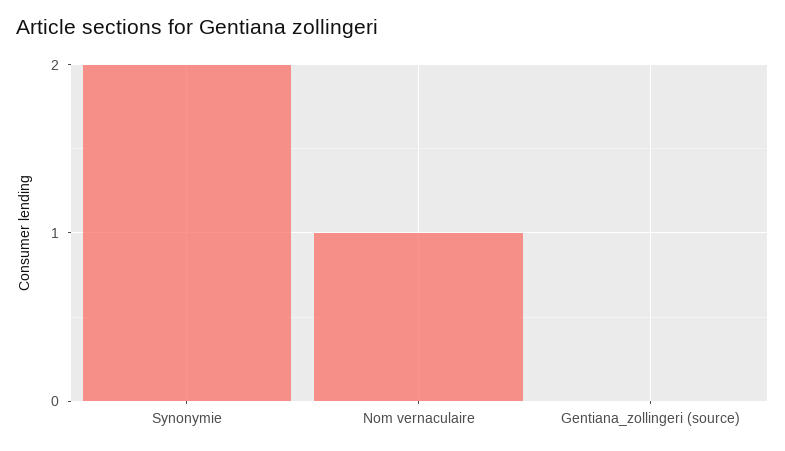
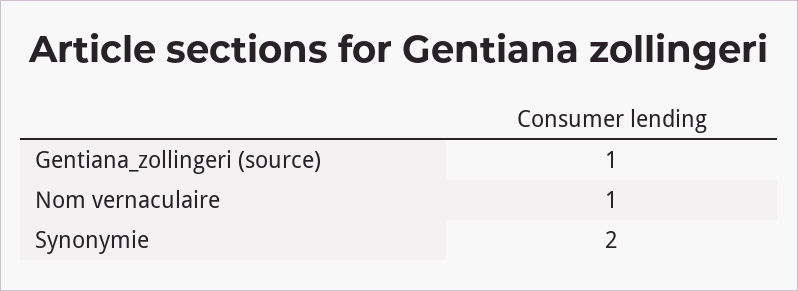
  {
    "Synonymie": 2,
    "Nom vernaculaire": 1,
-   "Gentiana_zollingeri (source)": 0
+   "Gentiana_zollingeri (source)": 1
  }

